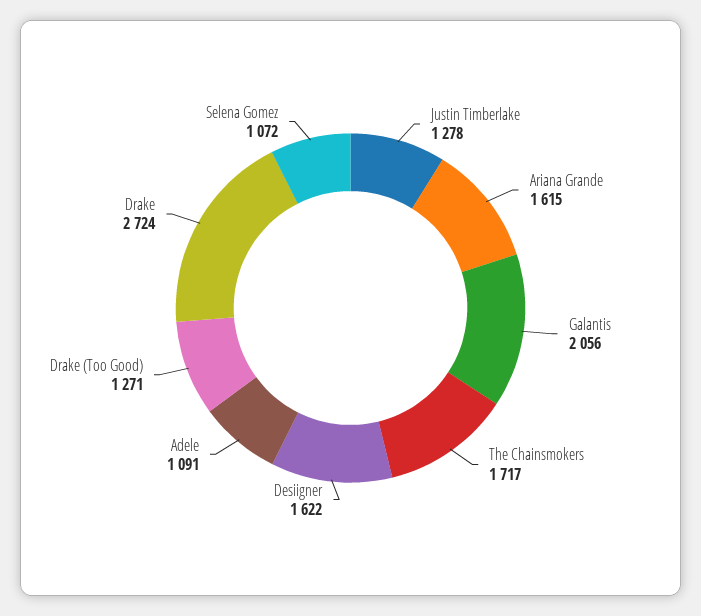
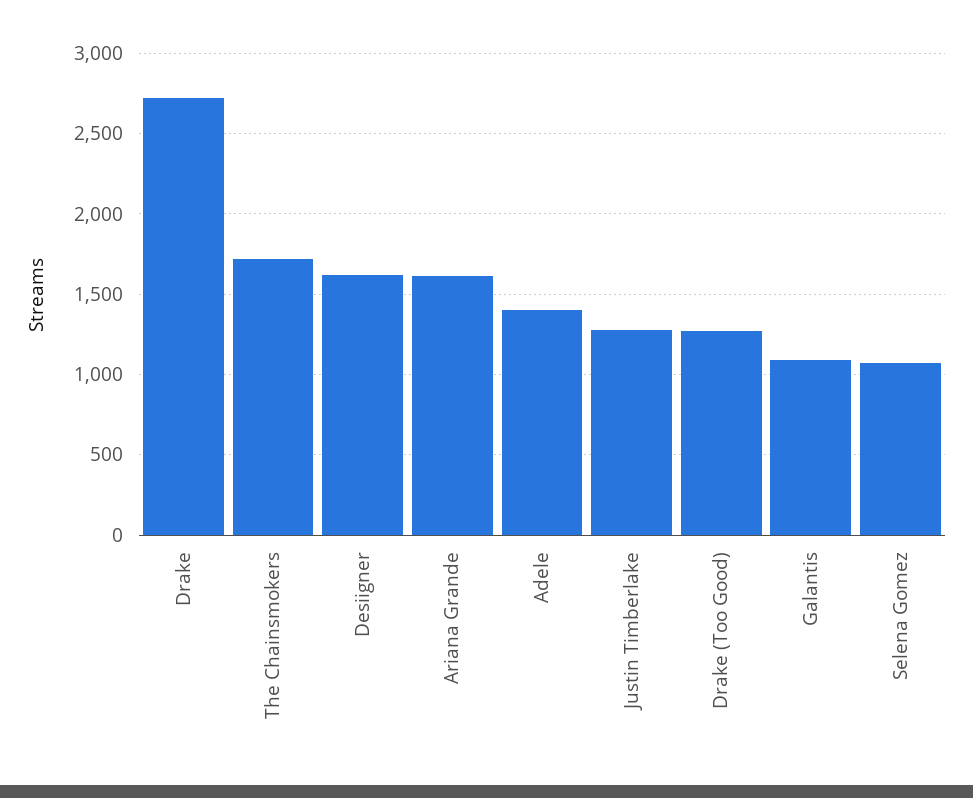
  {
    "Justin Timberlake": 1278,
    "Ariana Grande": 1615,
-   "Galantis": 2056,
+   "Galantis": 1100,
    "The Chainsmokers": 1717,
    "Desiigner": 1622,
-   "Adele": 1091,
+   "Adele": 1400,
    "Drake (Too Good)": 1271,
    "Drake": 2724,
    "Selena Gomez": 1072
  }

